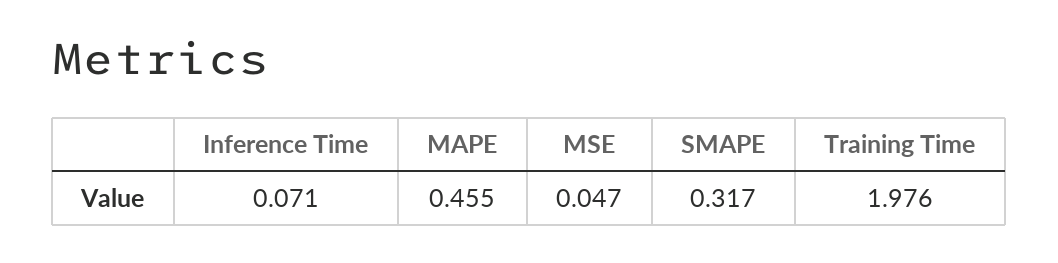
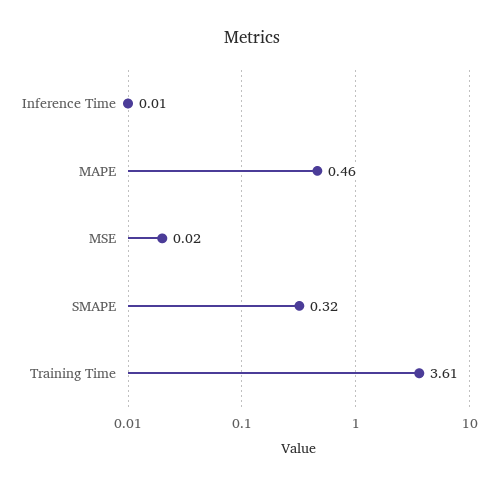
  {
-   "Inference Time": 0.071,
+   "Inference Time": 0.01,
    "MAPE": 0.455,
-   "MSE": 0.047,
+   "MSE": 0.02,
    "SMAPE": 0.317,
-   "Training Time": 1.976
+   "Training Time": 3.61
  }

